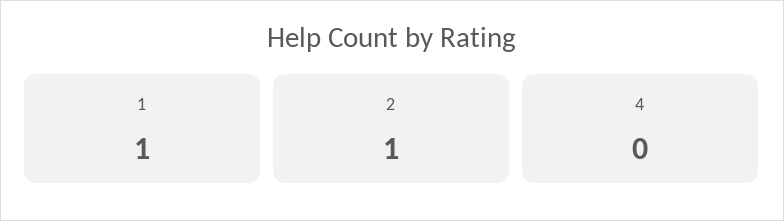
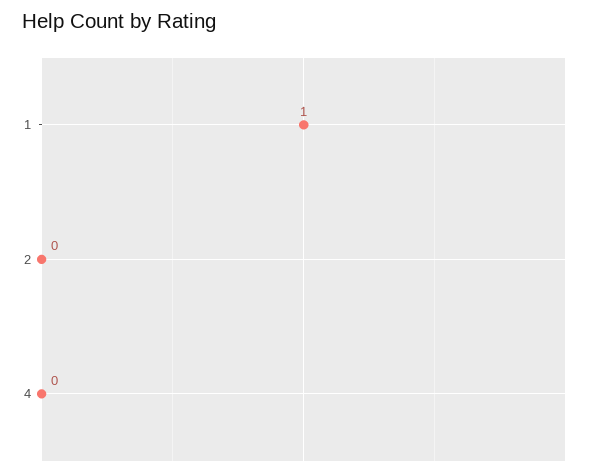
  {
    "1": 1,
-   "2": 1,
+   "2": 0,
    "4": 0
  }

